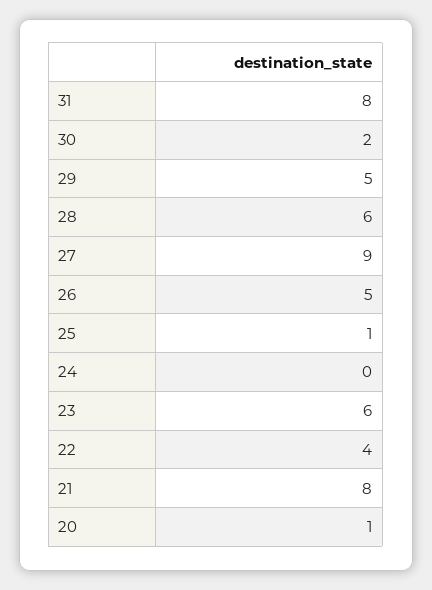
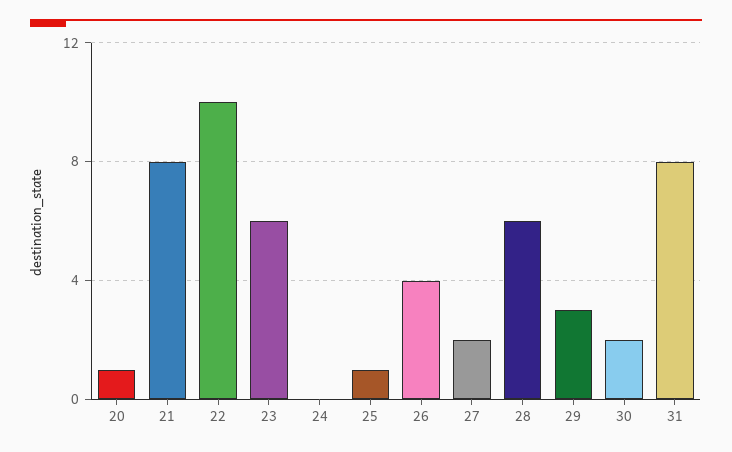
  {
    "31": 8,
    "30": 2,
-   "29": 5,
+   "29": 3,
    "28": 6,
-   "27": 9,
+   "27": 2,
-   "26": 5,
+   "26": 4,
    "25": 1,
    "24": 0,
    "23": 6,
-   "22": 4,
+   "22": 10,
    "21": 8,
    "20": 1
  }

